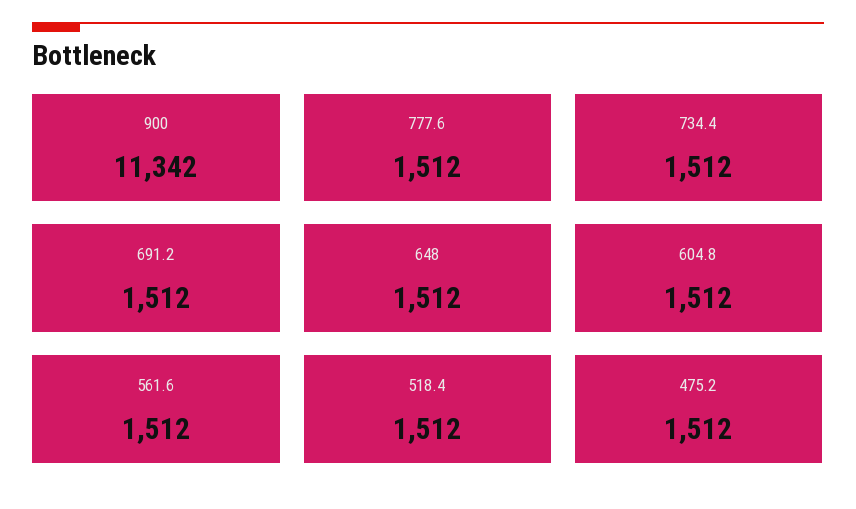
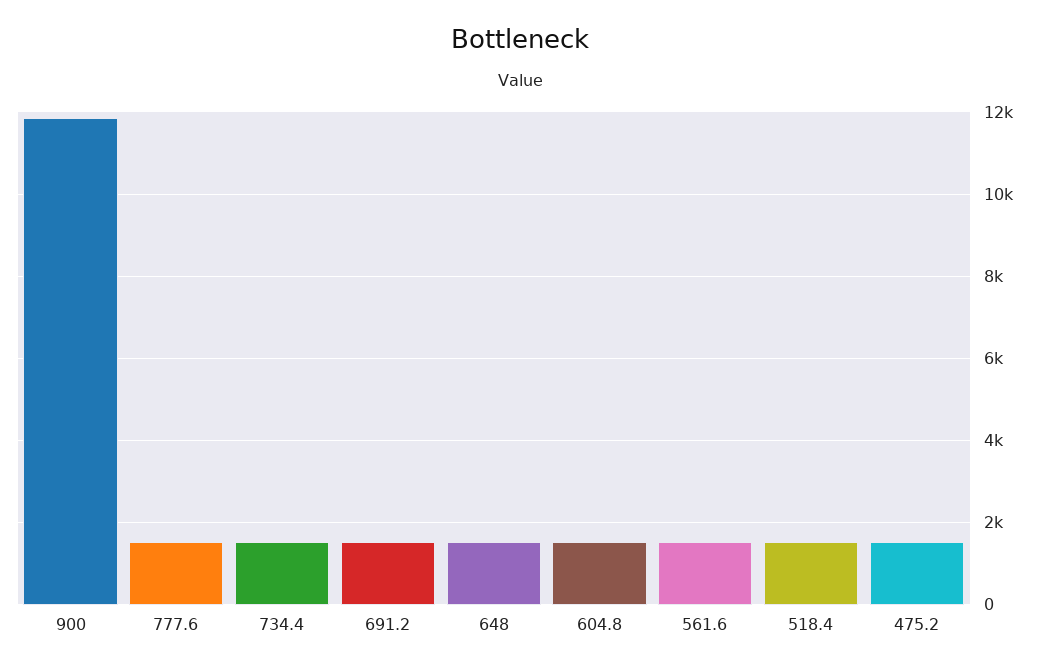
  {
-   "900": 11342,
+   "900": 11800,
    "777.6": 1512,
    "734.4": 1512,
    "691.2": 1512,
    "648": 1512,
    "604.8": 1512,
    "561.6": 1512,
    "518.4": 1512,
    "475.2": 1512
  }

